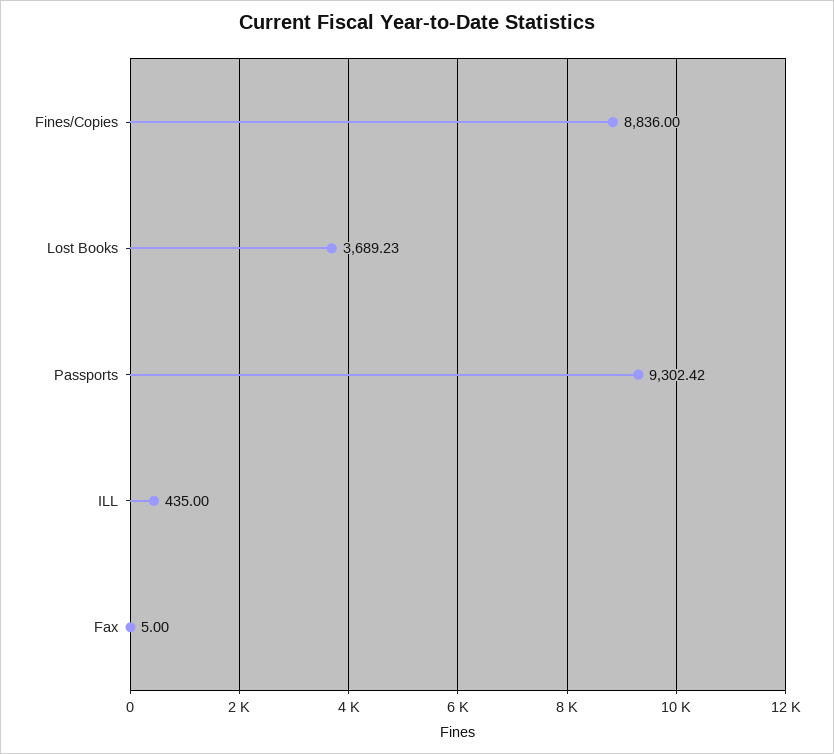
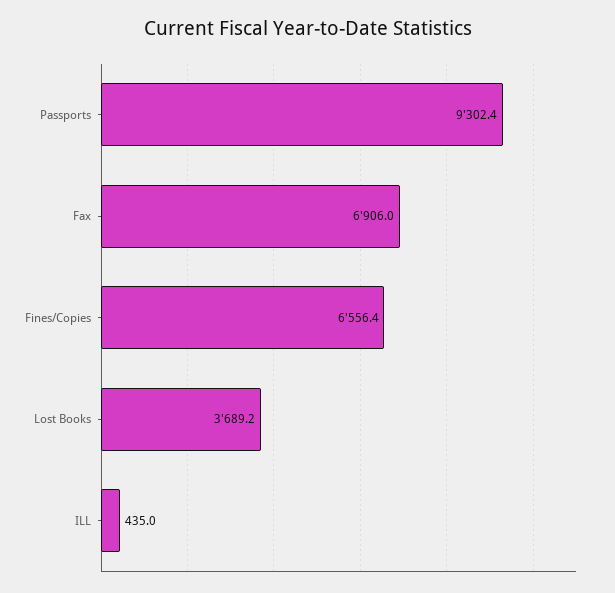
  {
-   "Fines/Copies": 8836,
+   "Fines/Copies": 6556.4,
    "Lost Books": 3689.23,
    "Passports": 9302.42,
    "ILL": 435,
-   "Fax": 5
+   "Fax": 6906
  }

